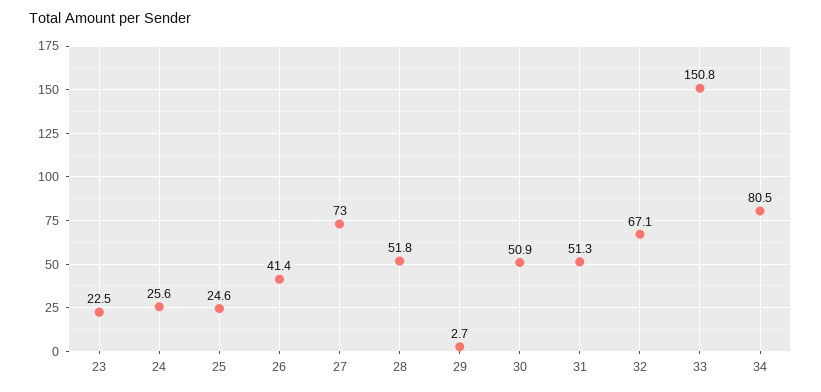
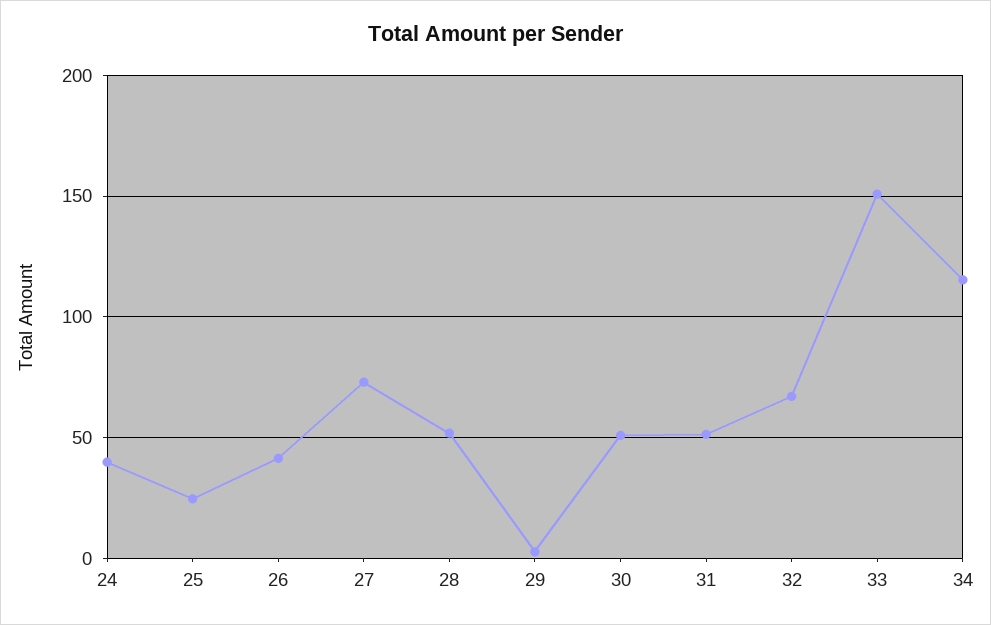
  {
-   "23": 22.5,
-   "24": 25.6,
+   "24": 40,
    "25": 24.6,
    "26": 41.4,
    "27": 73,
    "28": 51.8,
    "29": 2.7,
    "30": 50.9,
    "31": 51.3,
    "32": 67.1,
    "33": 150.8,
-   "34": 80.5
+   "34": 115
  }

